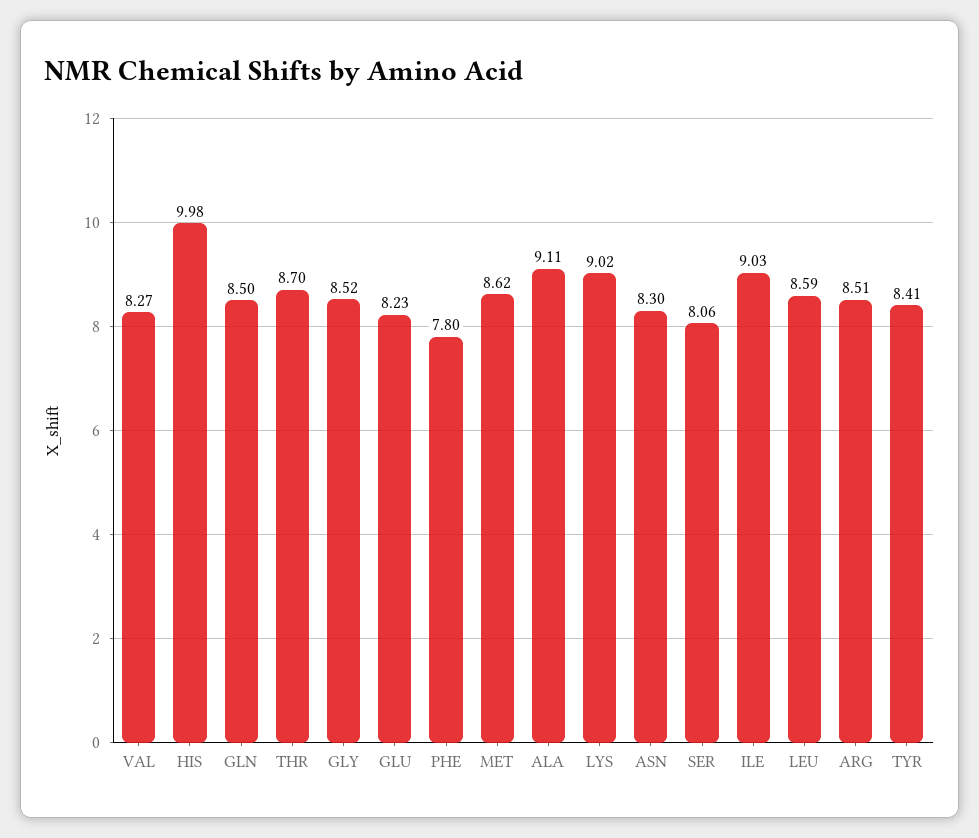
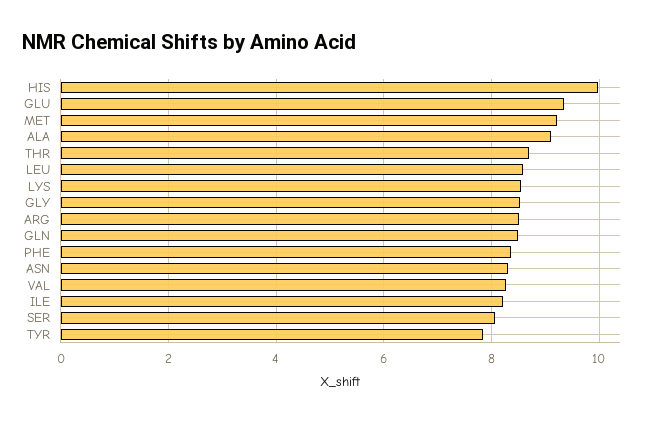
  {
    "VAL": 8.27,
    "HIS": 9.98,
    "GLN": 8.5,
    "THR": 8.7,
    "GLY": 8.52,
-   "GLU": 8.23,
+   "GLU": 9.4,
-   "PHE": 7.8,
+   "PHE": 8.4,
-   "MET": 8.62,
+   "MET": 9.2,
    "ALA": 9.11,
-   "LYS": 9.02,
+   "LYS": 8.6,
    "ASN": 8.3,
    "SER": 8.06,
-   "ILE": 9.03,
+   "ILE": 8.2,
    "LEU": 8.59,
    "ARG": 8.51,
-   "TYR": 8.41
+   "TYR": 7.8
  }

